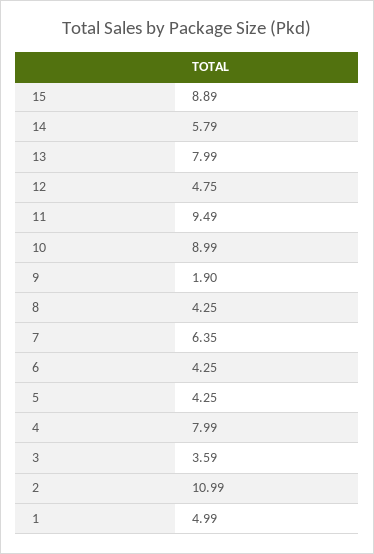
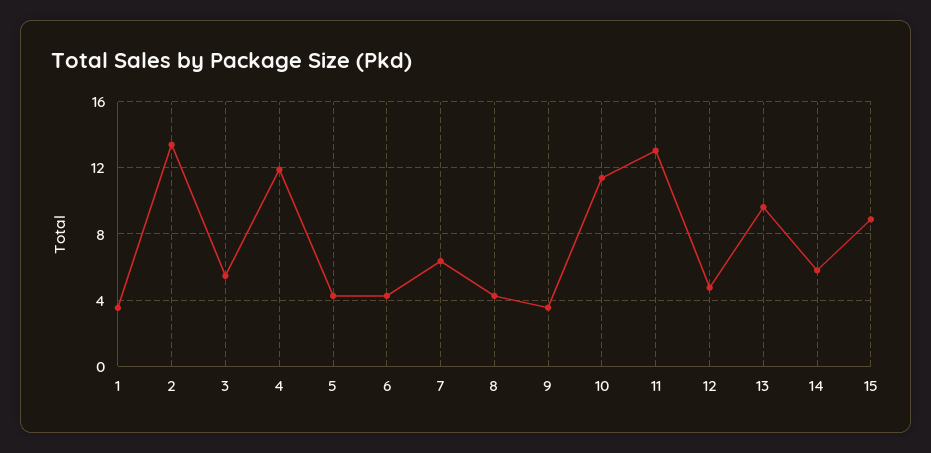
  {
    "15": 8.89,
    "14": 5.79,
-   "13": 7.99,
+   "13": 9.5,
    "12": 4.75,
-   "11": 9.49,
+   "11": 13,
-   "10": 8.99,
+   "10": 11.5,
-   "9": 1.9,
+   "9": 3.5,
    "8": 4.25,
    "7": 6.35,
    "6": 4.25,
    "5": 4.25,
-   "4": 7.99,
+   "4": 12,
-   "3": 3.59,
+   "3": 5.5,
-   "2": 10.99,
+   "2": 13.5,
-   "1": 4.99
+   "1": 3.5
  }

